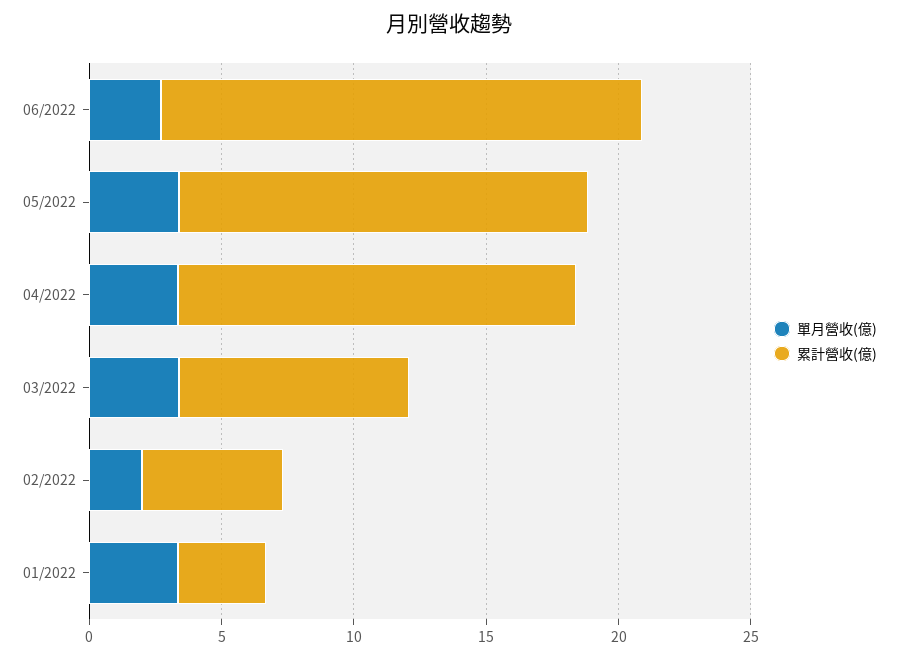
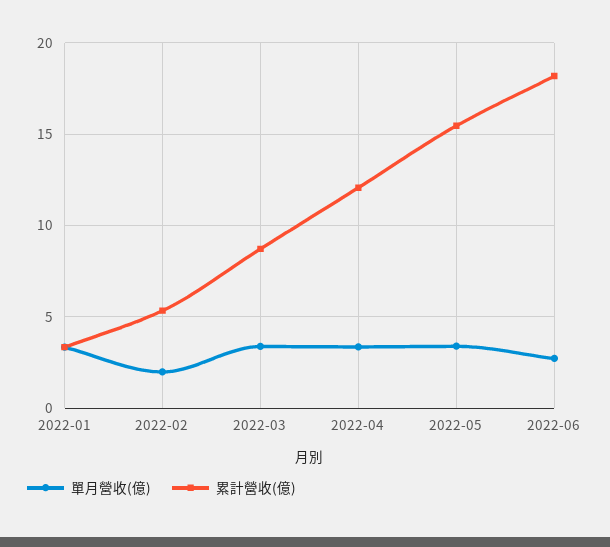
  {
    "單月營收(億)": {
      "06/2022": 2.5,
      "05/2022": 3.5,
      "04/2022": 3.5,
      "03/2022": 3.5,
      "02/2022": 2,
      "01/2022": 3.5
    },
    "累計營收(億)": {
      "06/2022": 18,
      "05/2022": 15.5,
-     "04/2022": 15,
+     "04/2022": 12,
      "03/2022": 8.5,
      "02/2022": 5.5,
      "01/2022": 3.5
    }
  }

